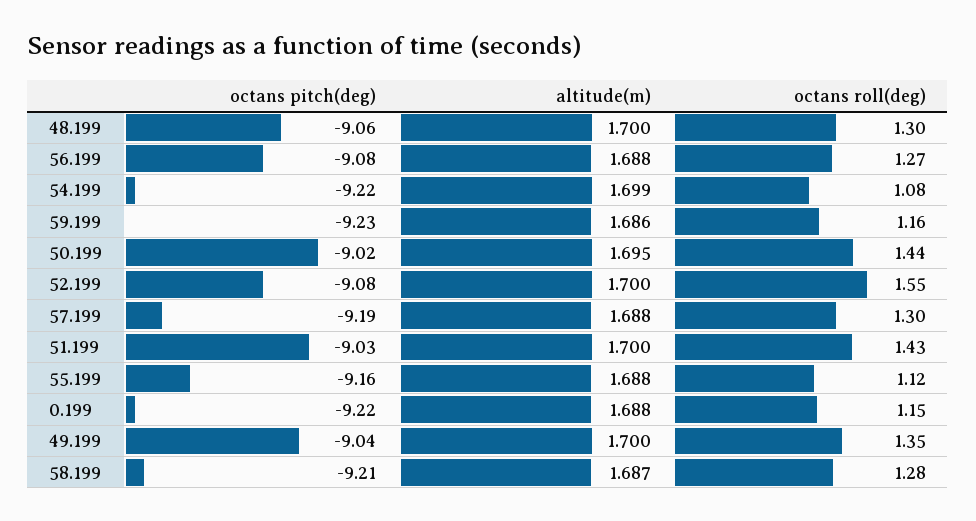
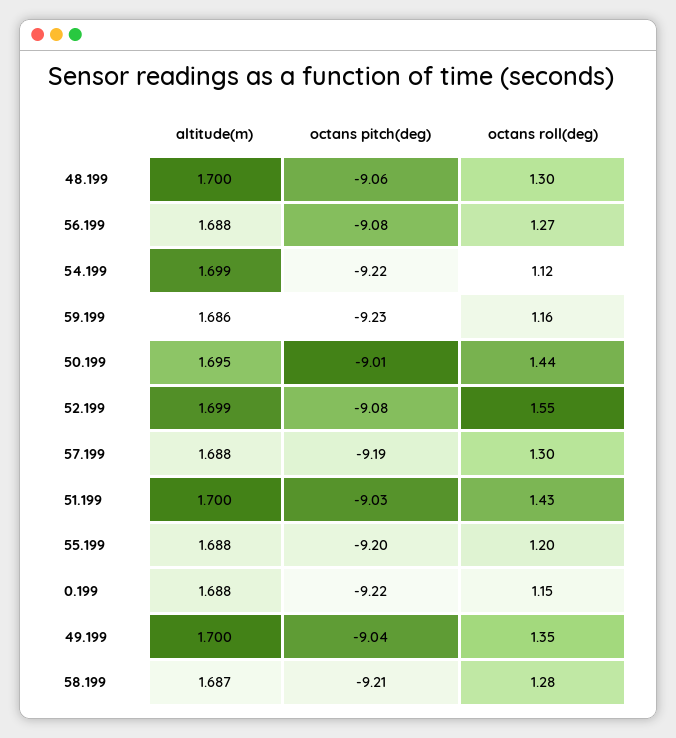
  {
    "octans pitch(deg)": {
      "48.199": -9.06,
      "56.199": -9.08,
      "54.199": -9.22,
      "59.199": -9.23,
-     "50.199": -9.02,
+     "50.199": -9.01,
      "52.199": -9.08,
      "57.199": -9.19,
      "51.199": -9.03,
-     "55.199": -9.16,
+     "55.199": -9.2,
      "0.199": -9.22,
      "49.199": -9.04,
      "58.199": -9.21
    },
    "altitude(m)": {
      "48.199": 1.7,
      "56.199": 1.688,
      "54.199": 1.699,
      "59.199": 1.686,
      "50.199": 1.695,
-     "52.199": 1.7,
+     "52.199": 1.699,
      "57.199": 1.688,
      "51.199": 1.7,
      "55.199": 1.688,
      "0.199": 1.688,
      "49.199": 1.7,
      "58.199": 1.687
    },
    "octans roll(deg)": {
      "48.199": 1.3,
      "56.199": 1.27,
-     "54.199": 1.08,
+     "54.199": 1.12,
      "59.199": 1.16,
      "50.199": 1.44,
      "52.199": 1.55,
      "57.199": 1.3,
      "51.199": 1.43,
-     "55.199": 1.12,
+     "55.199": 1.2,
      "0.199": 1.15,
      "49.199": 1.35,
      "58.199": 1.28
    }
  }

